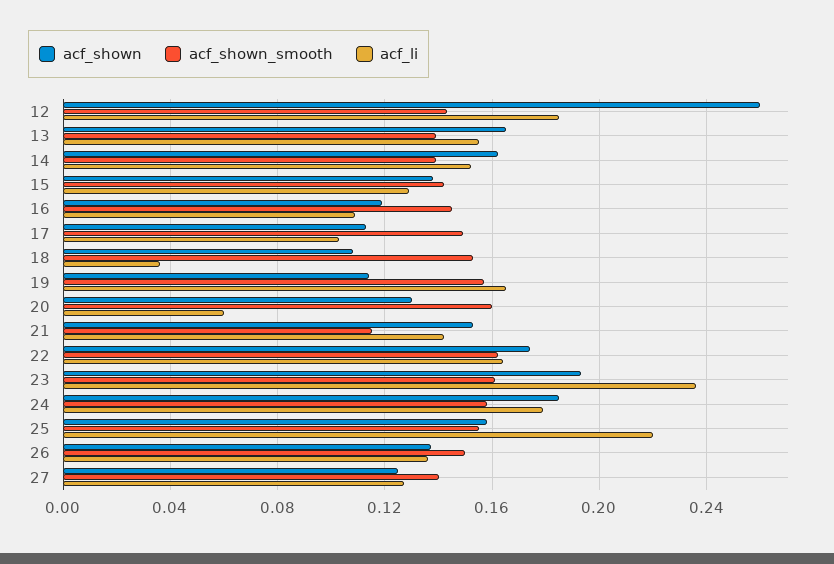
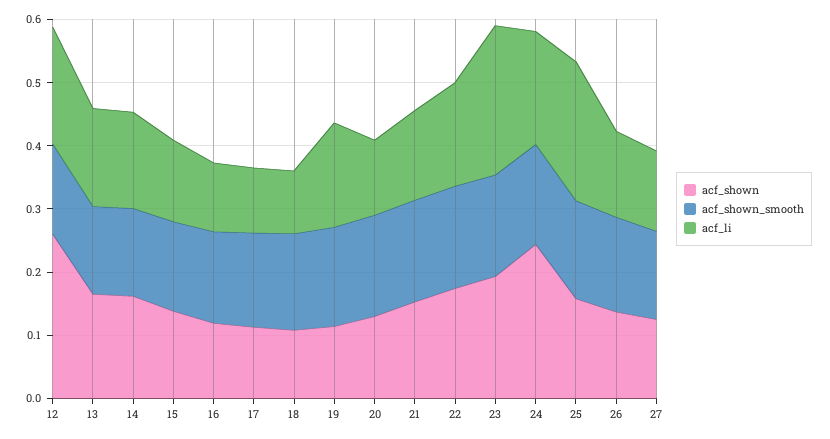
  {
    "acf_shown": {
      "12": 0.26,
      "13": 0.165,
      "14": 0.16,
      "15": 0.14,
      "16": 0.12,
      "17": 0.115,
      "18": 0.11,
      "19": 0.115,
      "20": 0.13,
      "21": 0.155,
      "22": 0.175,
      "23": 0.195,
-     "24": 0.185,
+     "24": 0.24,
      "25": 0.16,
      "26": 0.135,
      "27": 0.125
    },
    "acf_shown_smooth": {
      "12": 0.145,
      "13": 0.14,
      "14": 0.14,
      "15": 0.14,
      "16": 0.145,
      "17": 0.15,
      "18": 0.155,
      "19": 0.155,
      "20": 0.16,
-     "21": 0.115,
+     "21": 0.16,
      "22": 0.16,
      "23": 0.16,
      "24": 0.16,
      "25": 0.155,
      "26": 0.15,
      "27": 0.14
    },
    "acf_li": {
      "12": 0.185,
      "13": 0.155,
      "14": 0.15,
      "15": 0.13,
      "16": 0.11,
      "17": 0.105,
-     "18": 0.035,
+     "18": 0.1,
      "19": 0.165,
-     "20": 0.06,
+     "20": 0.12,
      "21": 0.14,
      "22": 0.165,
      "23": 0.235,
      "24": 0.18,
      "25": 0.22,
      "26": 0.135,
      "27": 0.125
    }
  }

